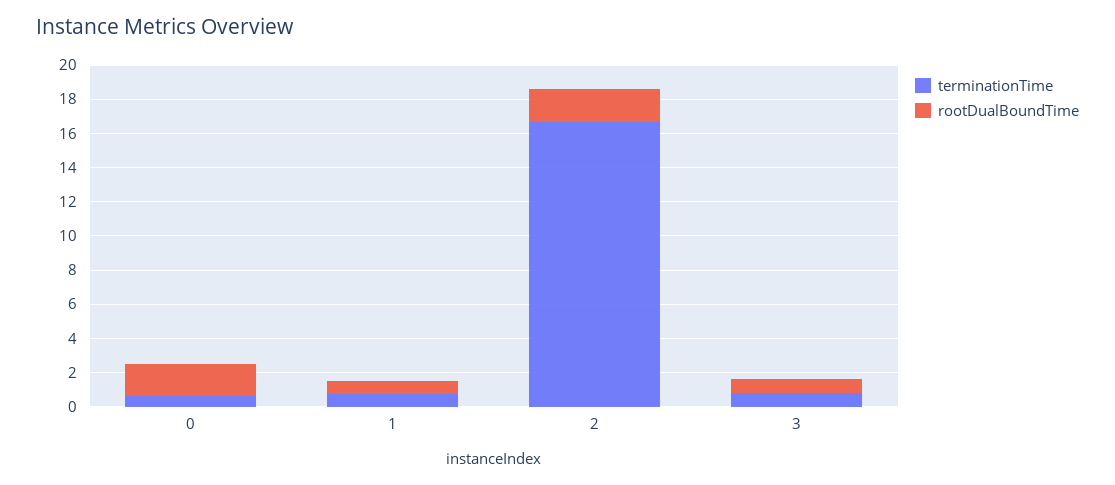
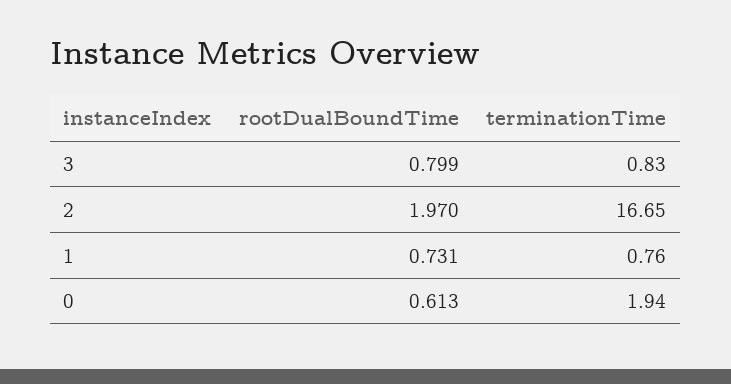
  {
    "terminationTime": {
-     "0": 0.5,
+     "0": 1.94,
      "1": 0.76,
      "2": 16.65,
      "3": 0.83
    },
    "rootDualBoundTime": {
-     "0": 2,
+     "0": 0.613,
      "1": 0.731,
      "2": 1.97,
      "3": 0.799
    }
  }

